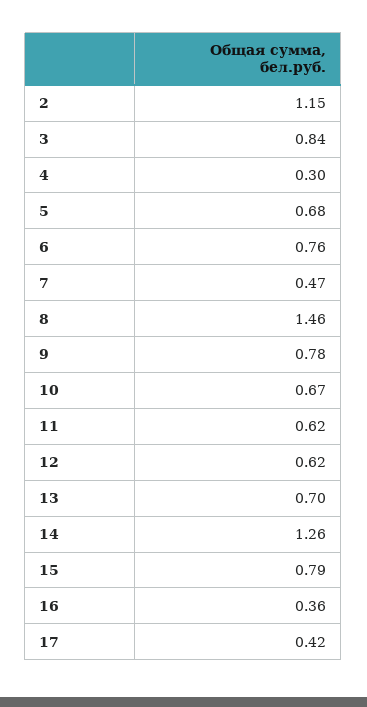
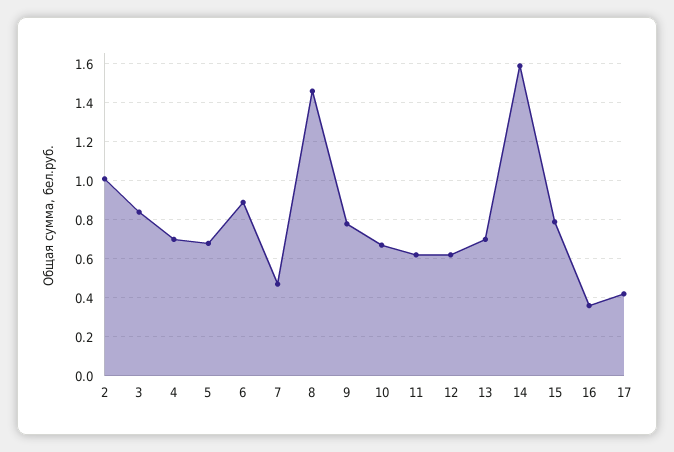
  {
-   "2": 1.15,
+   "2": 1,
    "3": 0.84,
-   "4": 0.3,
+   "4": 0.7,
    "5": 0.68,
-   "6": 0.76,
+   "6": 0.9,
    "7": 0.47,
    "8": 1.46,
    "9": 0.78,
    "10": 0.67,
    "11": 0.62,
    "12": 0.62,
    "13": 0.7,
-   "14": 1.26,
+   "14": 1.6,
    "15": 0.79,
    "16": 0.36,
    "17": 0.42
  }

